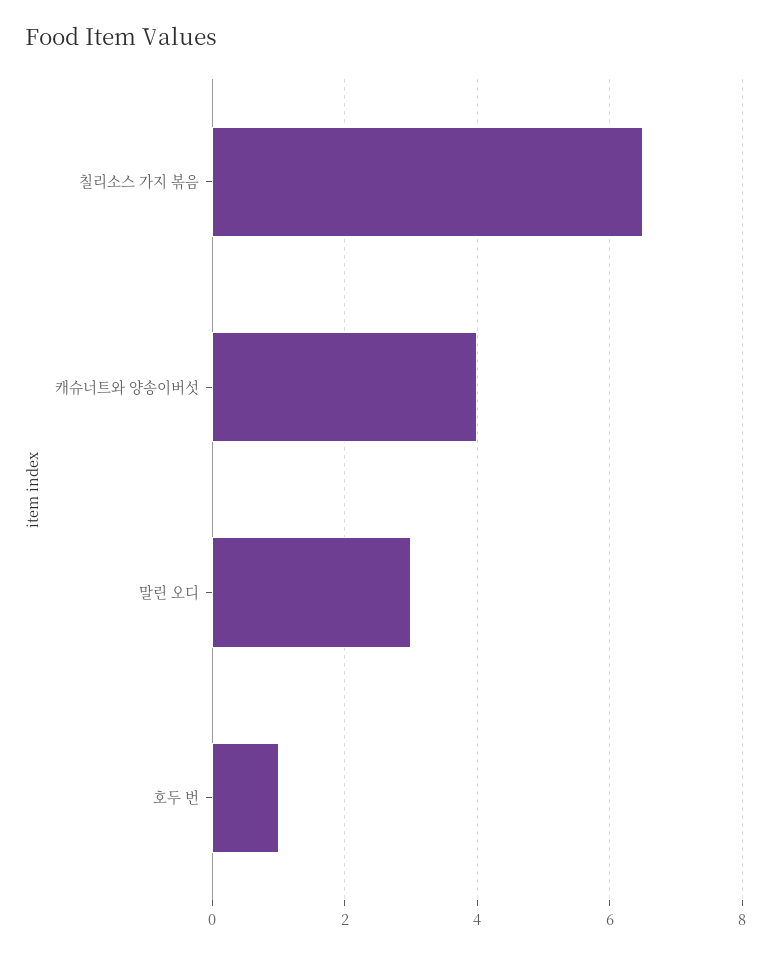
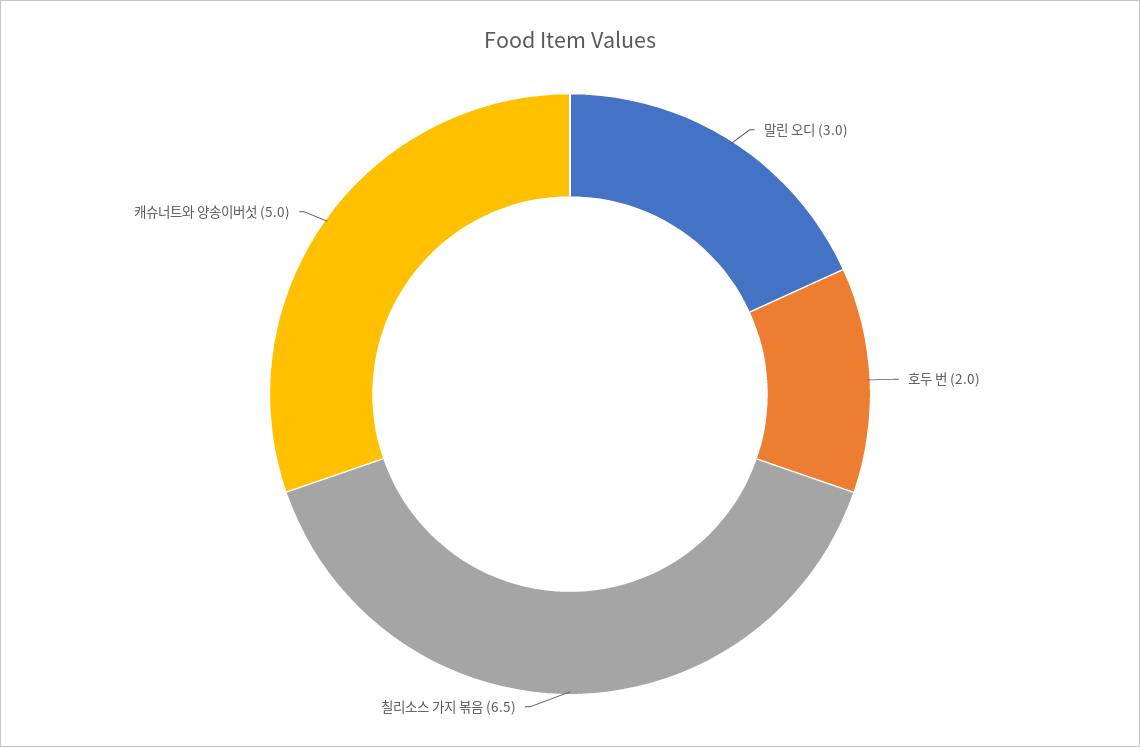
  {
    "칠리소스 가지 볶음": 6.5,
-   "캐슈너트와 양송이버섯": 4,
+   "캐슈너트와 양송이버섯": 5,
    "말린 오디": 3,
-   "호두 번": 1
+   "호두 번": 2
  }

